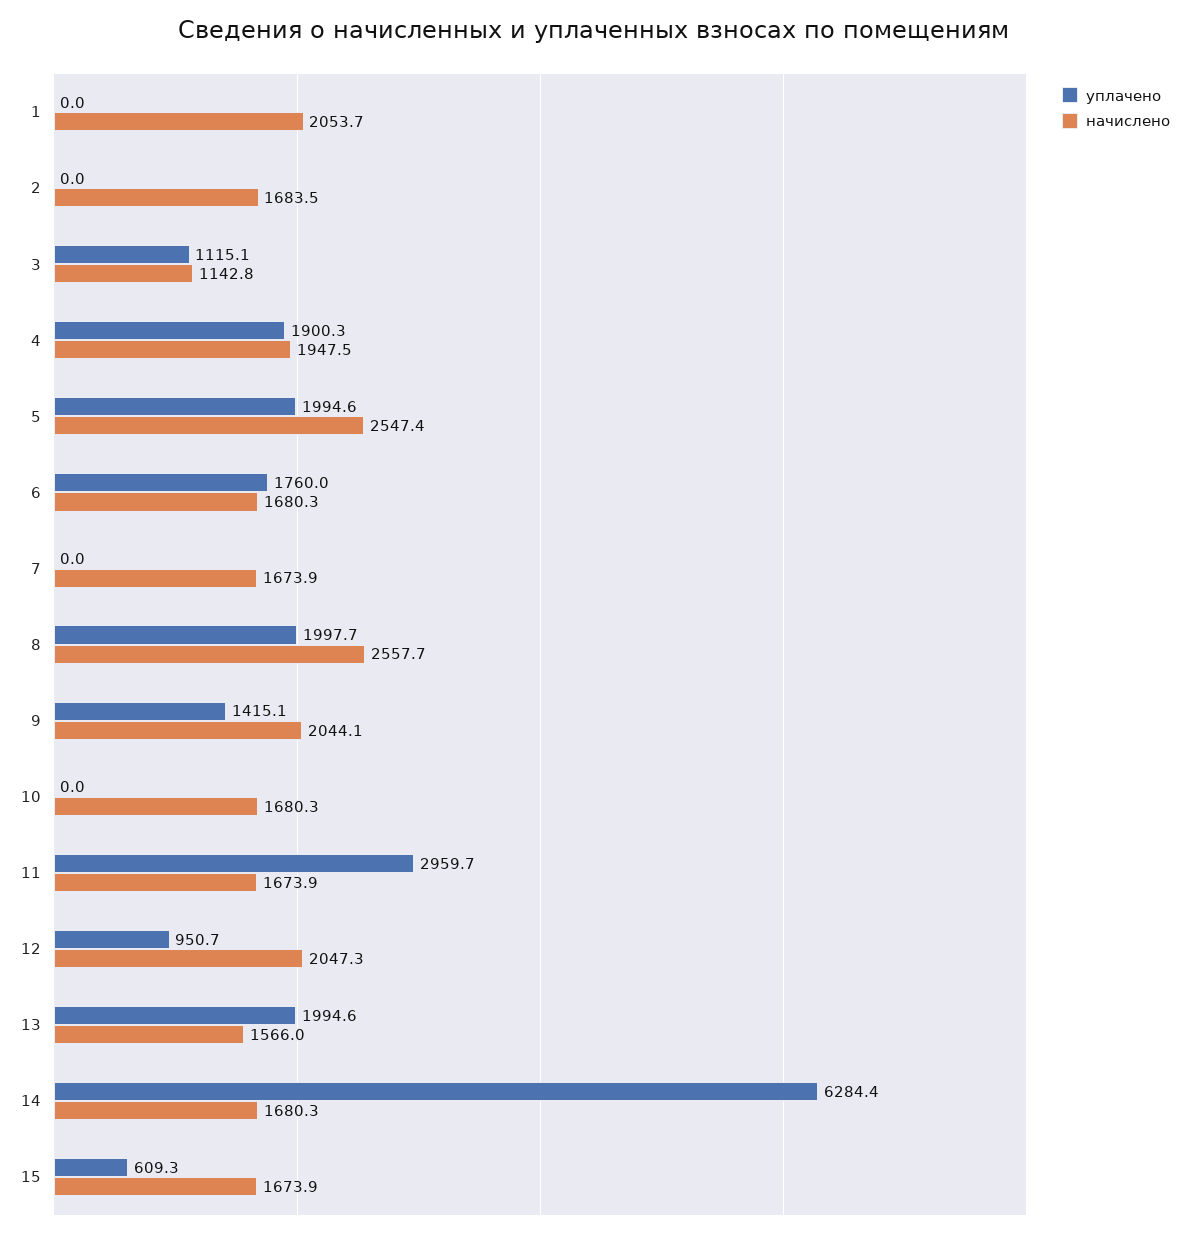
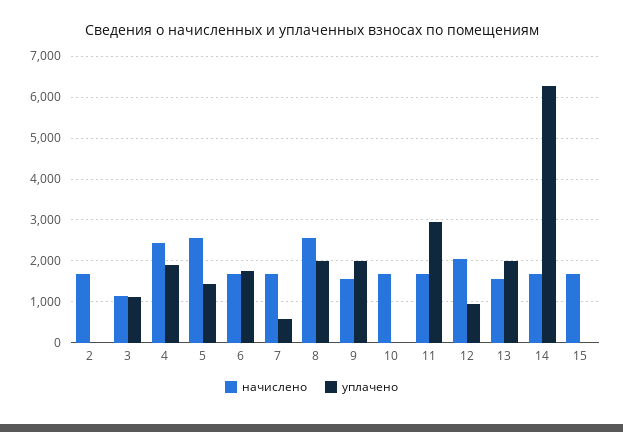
  {
    "уплачено": {
-     "1": 0,
      "2": 0,
      "3": 1115.1,
      "4": 1900.3,
-     "5": 1994.6,
+     "5": 1400,
      "6": 1760,
-     "7": 0,
+     "7": 600,
      "8": 1997.7,
-     "9": 1415.1,
+     "9": 2000,
      "10": 0,
      "11": 2959.7,
      "12": 950.7,
      "13": 1994.6,
      "14": 6284.4,
-     "15": 609.3
+     "15": 0
    },
    "начислено": {
-     "1": 2053.7,
      "2": 1683.5,
      "3": 1142.8,
-     "4": 1947.5,
+     "4": 2400,
      "5": 2547.4,
      "6": 1680.3,
      "7": 1673.9,
      "8": 2557.7,
-     "9": 2044.1,
+     "9": 1600,
      "10": 1680.3,
      "11": 1673.9,
      "12": 2047.3,
      "13": 1566,
      "14": 1680.3,
      "15": 1673.9
    }
  }

